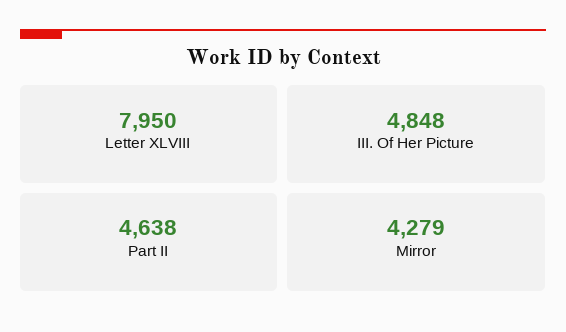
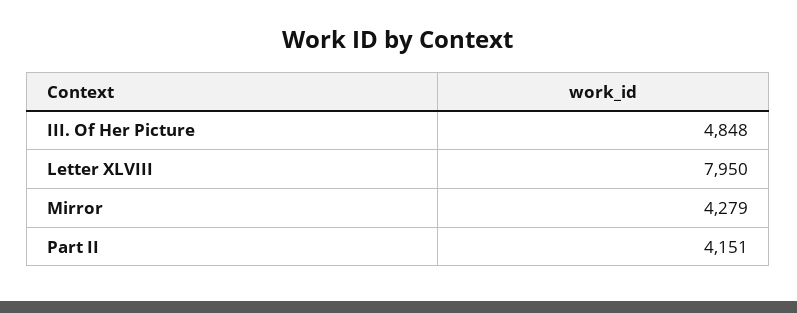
  {
    "Letter XLVIII": 7950,
    "III. Of Her Picture": 4848,
-   "Part II": 4638,
+   "Part II": 4151,
    "Mirror": 4279
  }

